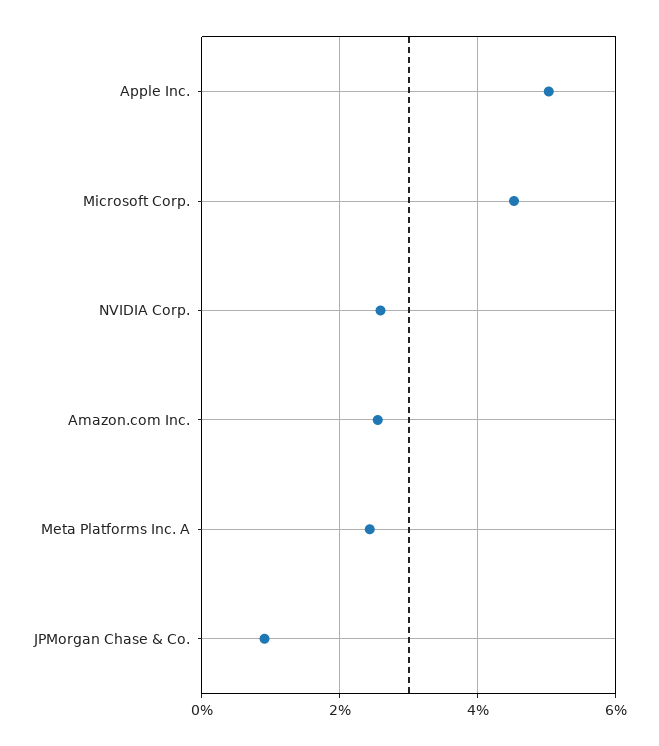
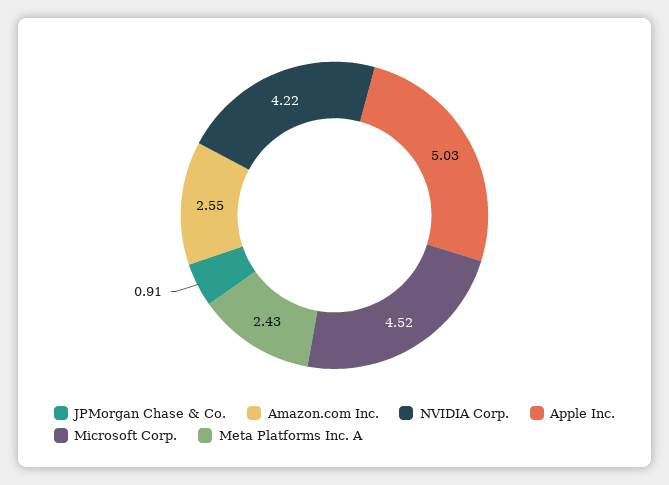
  {
    "Apple Inc.": 5.03,
    "Microsoft Corp.": 4.52,
-   "NVIDIA Corp.": 2.6,
+   "NVIDIA Corp.": 4.22,
    "Amazon.com Inc.": 2.55,
    "Meta Platforms Inc. A": 2.43,
    "JPMorgan Chase & Co.": 0.91
  }

